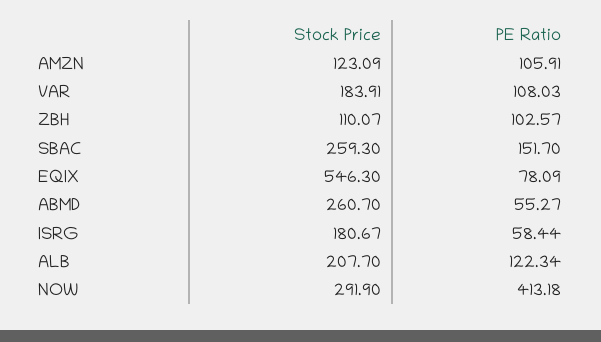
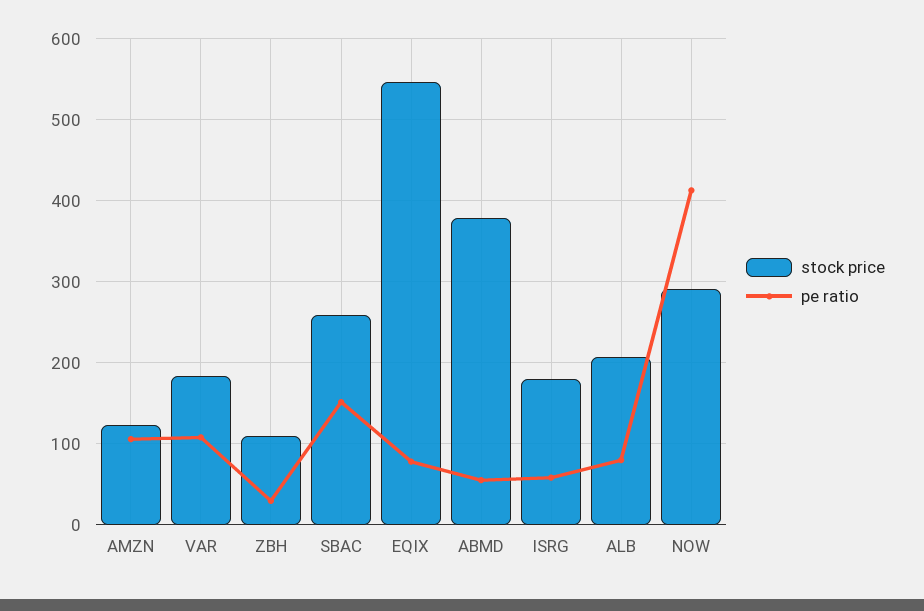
  {
    "Stock Price": {
      "AMZN": 123.09,
      "VAR": 183.91,
      "ZBH": 110.07,
      "SBAC": 259.3,
      "EQIX": 546.3,
-     "ABMD": 260.7,
+     "ABMD": 380,
      "ISRG": 180.67,
      "ALB": 207.7,
      "NOW": 291.9
    },
    "PE Ratio": {
      "AMZN": 105.91,
      "VAR": 108.03,
-     "ZBH": 102.57,
+     "ZBH": 30,
      "SBAC": 151.7,
      "EQIX": 78.09,
      "ABMD": 55.27,
      "ISRG": 58.44,
-     "ALB": 122.34,
+     "ALB": 80,
      "NOW": 413.18
    }
  }

